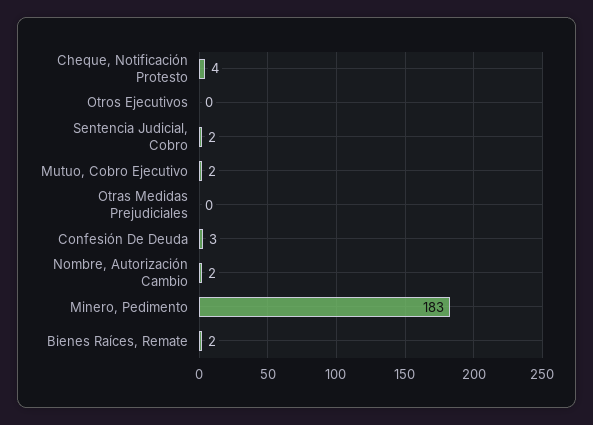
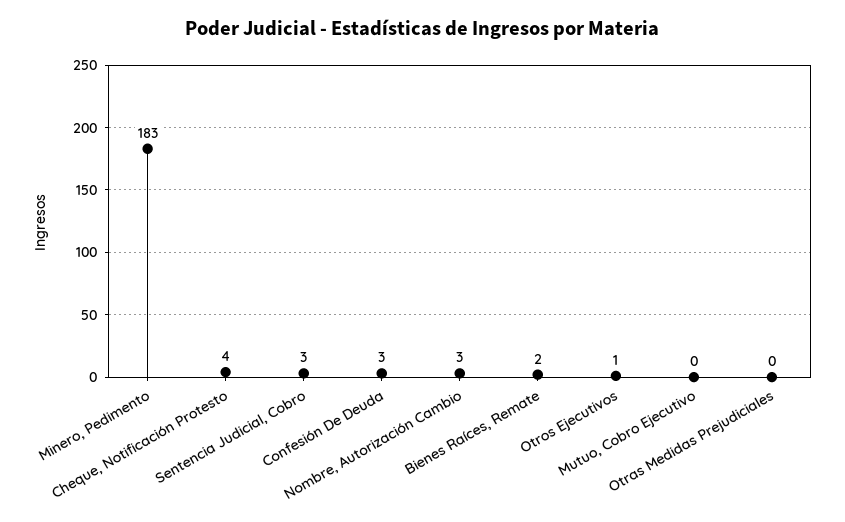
  {
    "Cheque, Notificación Protesto": 4,
-   "Otros Ejecutivos": 0,
+   "Otros Ejecutivos": 1,
-   "Sentencia Judicial, Cobro": 2,
+   "Sentencia Judicial, Cobro": 3,
-   "Mutuo, Cobro Ejecutivo": 2,
+   "Mutuo, Cobro Ejecutivo": 0,
    "Otras Medidas Prejudiciales": 0,
    "Confesión De Deuda": 3,
-   "Nombre, Autorización Cambio": 2,
+   "Nombre, Autorización Cambio": 3,
    "Minero, Pedimento": 183,
    "Bienes Raíces, Remate": 2
  }

